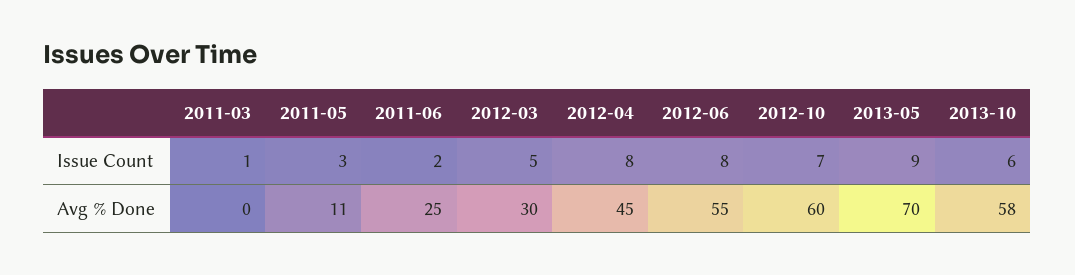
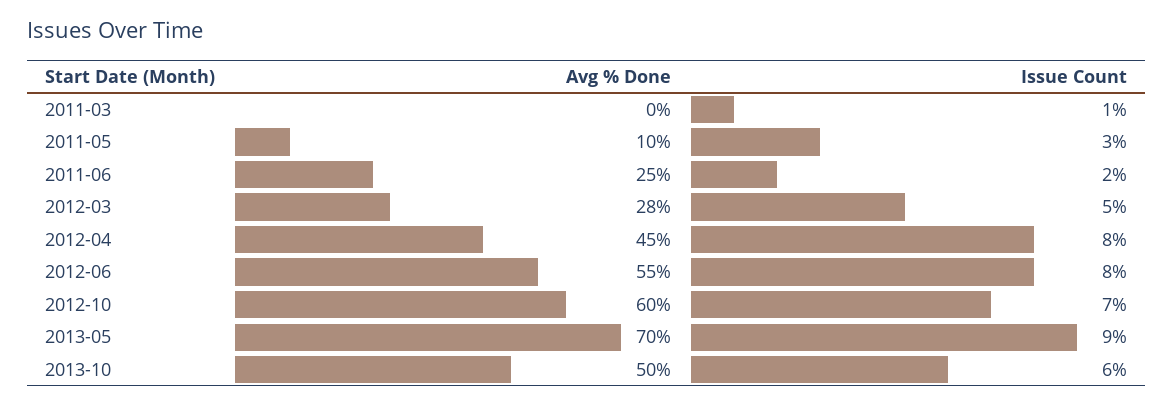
  {
    "2011-03": {
      "Issue Count": 1,
      "Avg % Done": 0
    },
    "2011-05": {
      "Issue Count": 3,
-     "Avg % Done": 11
+     "Avg % Done": 10
    },
    "2011-06": {
      "Issue Count": 2,
      "Avg % Done": 25
    },
    "2012-03": {
      "Issue Count": 5,
-     "Avg % Done": 30
+     "Avg % Done": 28
    },
    "2012-04": {
      "Issue Count": 8,
      "Avg % Done": 45
    },
    "2012-06": {
      "Issue Count": 8,
      "Avg % Done": 55
    },
    "2012-10": {
      "Issue Count": 7,
      "Avg % Done": 60
    },
    "2013-05": {
      "Issue Count": 9,
      "Avg % Done": 70
    },
    "2013-10": {
      "Issue Count": 6,
-     "Avg % Done": 58
+     "Avg % Done": 50
    }
  }

